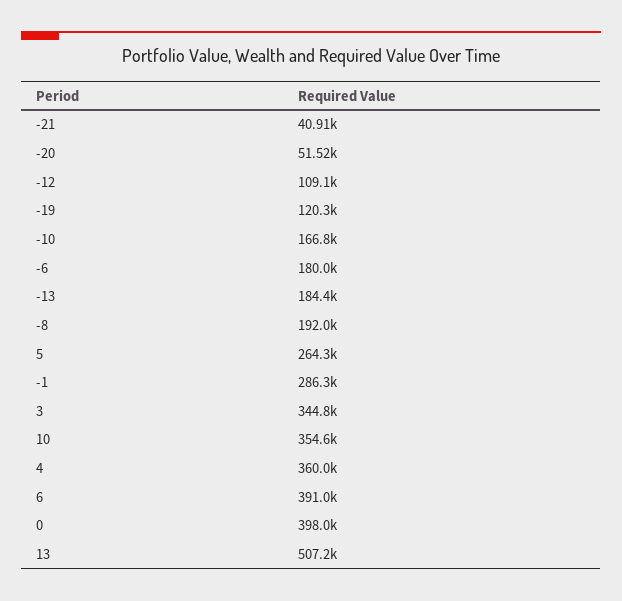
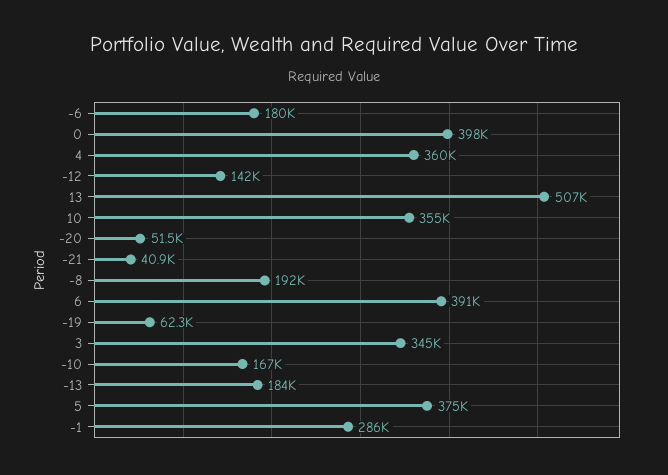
  {
    "-21": 40910,
    "-20": 51520,
-   "-12": 109100,
+   "-12": 142000,
-   "-19": 120300,
+   "-19": 62300,
    "-10": 166800,
    "-6": 180000,
    "-13": 184400,
    "-8": 192000,
-   "5": 264300,
+   "5": 375000,
    "-1": 286300,
    "3": 344800,
    "10": 354600,
    "4": 360000,
    "6": 391000,
    "0": 398000,
    "13": 507200
  }

